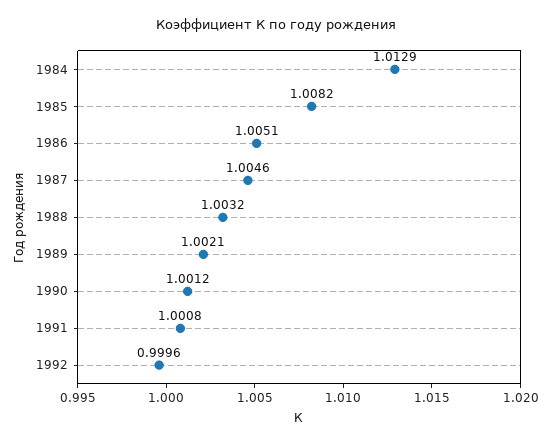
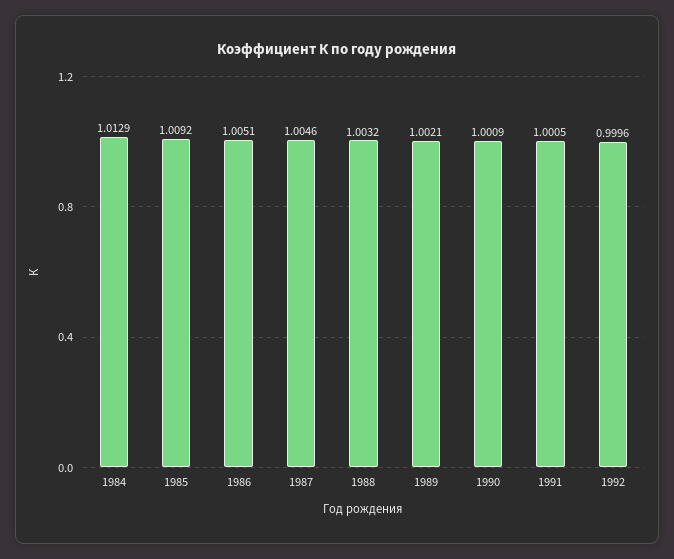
  {
    "1984": 1.0129,
-   "1985": 1.0082,
+   "1985": 1.0092,
    "1986": 1.0051,
    "1987": 1.0046,
    "1988": 1.0032,
    "1989": 1.0021,
-   "1990": 1.0012,
+   "1990": 1.0009,
-   "1991": 1.0008,
+   "1991": 1.0005,
    "1992": 0.9996
  }

